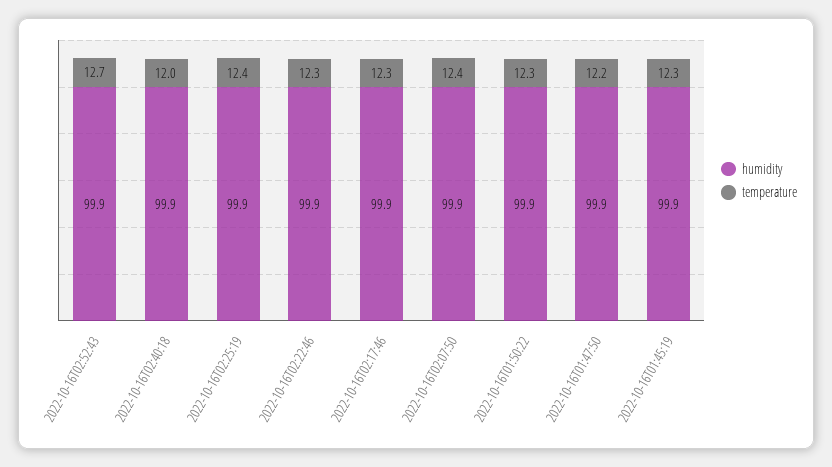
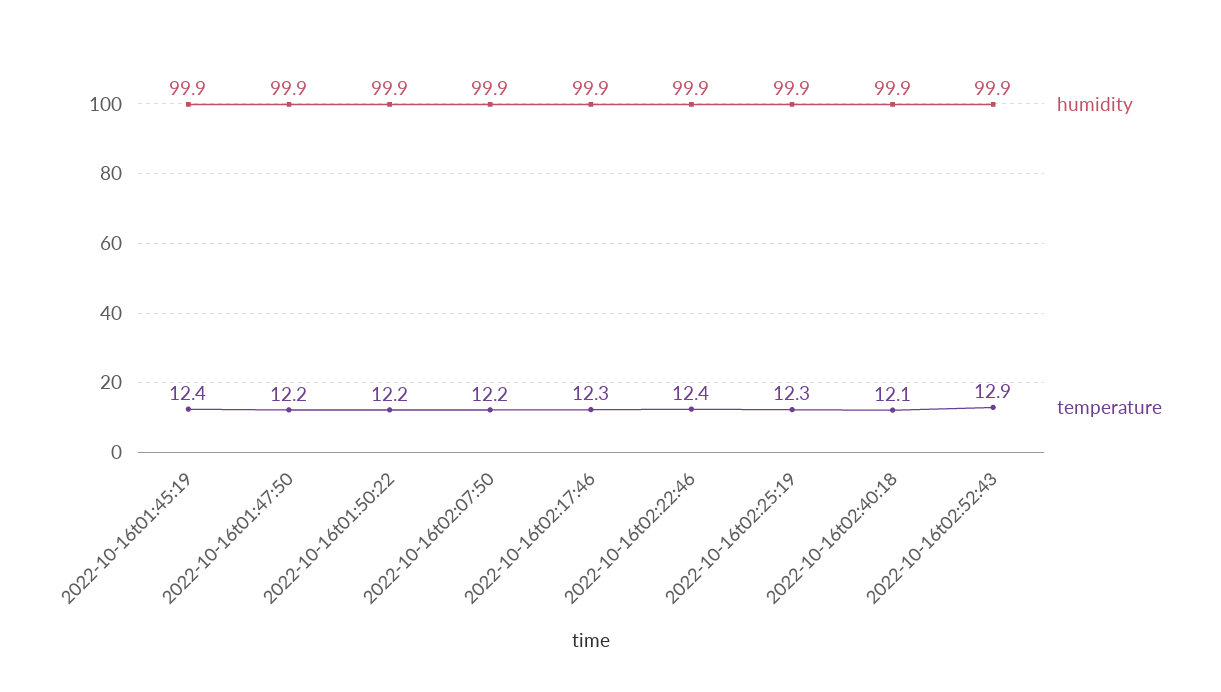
  {
    "humidity": {
      "2022-10-16T02:52:43": 99.9,
      "2022-10-16T02:40:18": 99.9,
      "2022-10-16T02:25:19": 99.9,
      "2022-10-16T02:22:46": 99.9,
      "2022-10-16T02:17:46": 99.9,
      "2022-10-16T02:07:50": 99.9,
      "2022-10-16T01:50:22": 99.9,
      "2022-10-16T01:47:50": 99.9,
      "2022-10-16T01:45:19": 99.9
    },
    "temperature": {
-     "2022-10-16T02:52:43": 12.7,
+     "2022-10-16T02:52:43": 12.9,
-     "2022-10-16T02:40:18": 12,
+     "2022-10-16T02:40:18": 12.1,
-     "2022-10-16T02:25:19": 12.4,
+     "2022-10-16T02:25:19": 12.3,
-     "2022-10-16T02:22:46": 12.3,
+     "2022-10-16T02:22:46": 12.4,
      "2022-10-16T02:17:46": 12.3,
-     "2022-10-16T02:07:50": 12.4,
+     "2022-10-16T02:07:50": 12.2,
-     "2022-10-16T01:50:22": 12.3,
+     "2022-10-16T01:50:22": 12.2,
      "2022-10-16T01:47:50": 12.2,
-     "2022-10-16T01:45:19": 12.3
+     "2022-10-16T01:45:19": 12.4
    }
  }

